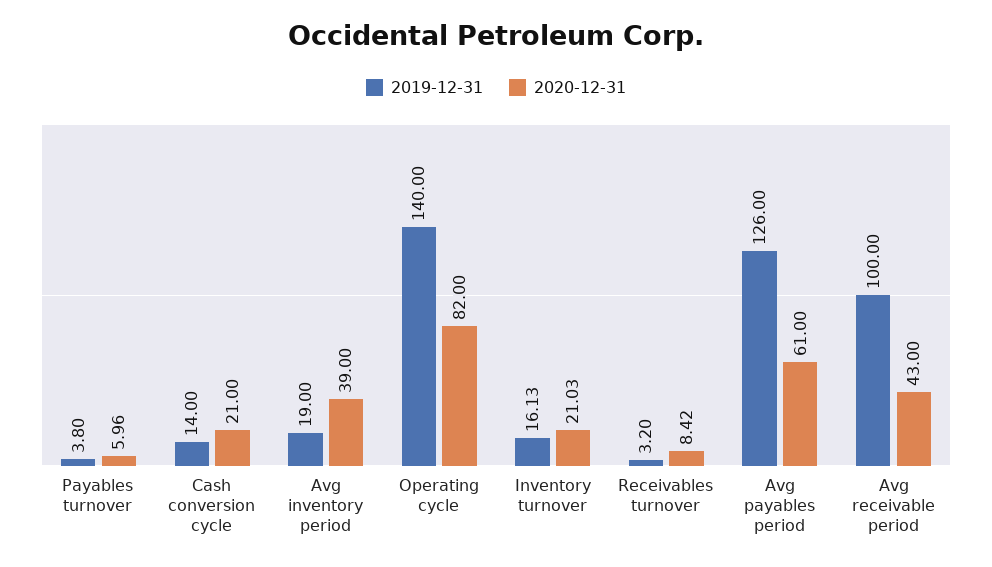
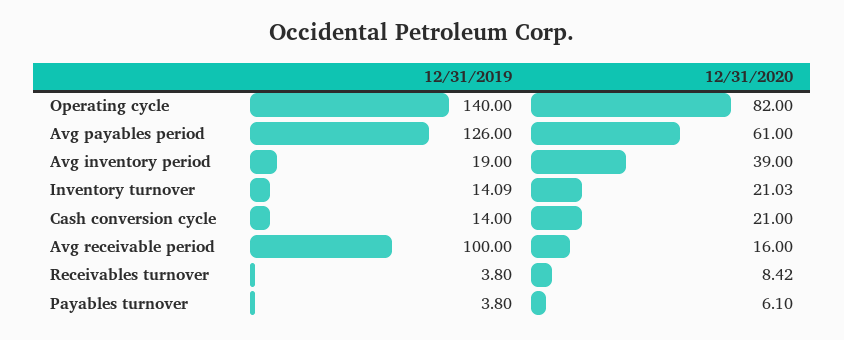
  {
    "2019-12-31": {
      "Payables turnover": 3.8,
      "Cash conversion cycle": 14,
      "Avg inventory period": 19,
      "Operating cycle": 140,
-     "Inventory turnover": 16.13,
+     "Inventory turnover": 14.09,
-     "Receivables turnover": 3.2,
+     "Receivables turnover": 3.8,
      "Avg payables period": 126,
      "Avg receivable period": 100
    },
    "2020-12-31": {
-     "Payables turnover": 5.96,
+     "Payables turnover": 6.1,
      "Cash conversion cycle": 21,
      "Avg inventory period": 39,
      "Operating cycle": 82,
      "Inventory turnover": 21.03,
      "Receivables turnover": 8.42,
      "Avg payables period": 61,
-     "Avg receivable period": 43
+     "Avg receivable period": 16
    }
  }

